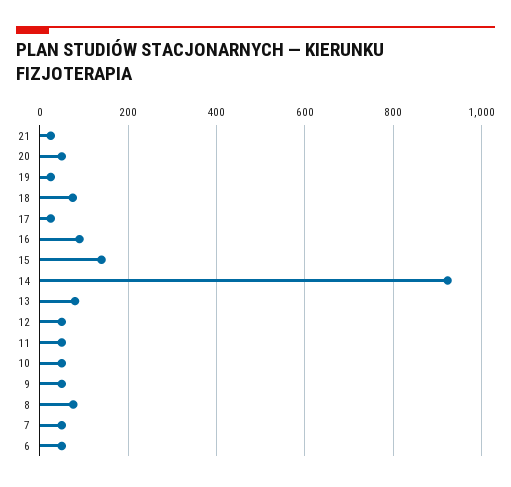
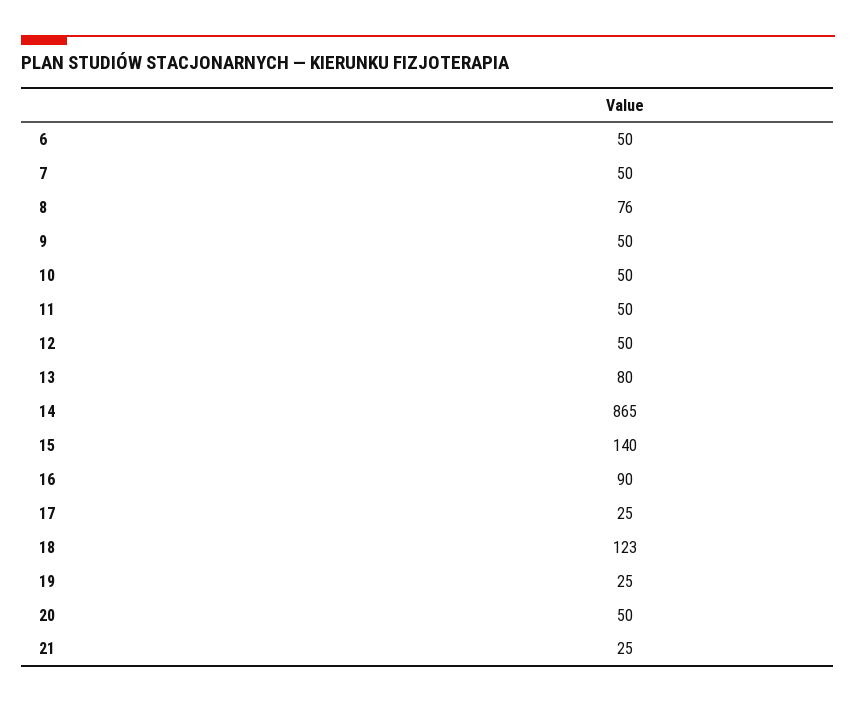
  {
    "21": 25,
    "20": 50,
    "19": 25,
-   "18": 80,
+   "18": 123,
    "17": 25,
    "16": 90,
    "15": 140,
-   "14": 920,
+   "14": 865,
    "13": 80,
    "12": 50,
    "11": 50,
    "10": 50,
    "9": 50,
    "8": 76,
    "7": 50,
    "6": 50
  }

